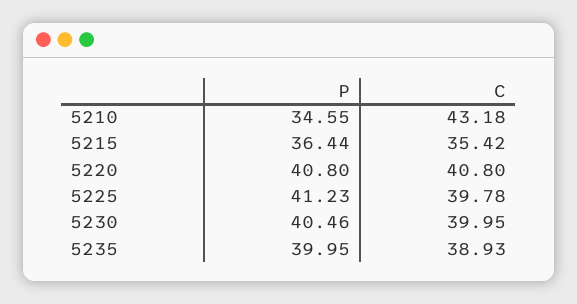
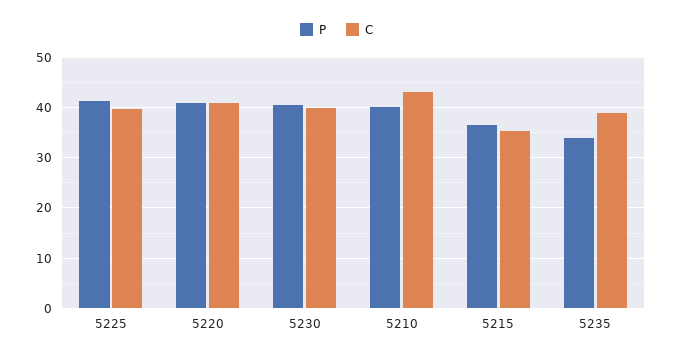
  {
    "P": {
-     "5210": 34.55,
+     "5210": 40,
      "5215": 36.44,
      "5220": 40.8,
      "5225": 41.23,
      "5230": 40.46,
-     "5235": 39.95
+     "5235": 34
    },
    "C": {
      "5210": 43.18,
      "5215": 35.42,
      "5220": 40.8,
      "5225": 39.78,
      "5230": 39.95,
      "5235": 38.93
    }
  }

